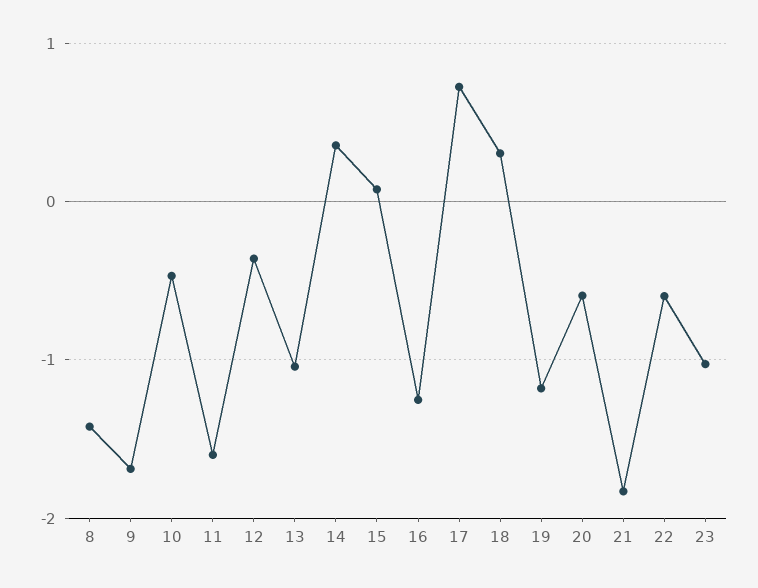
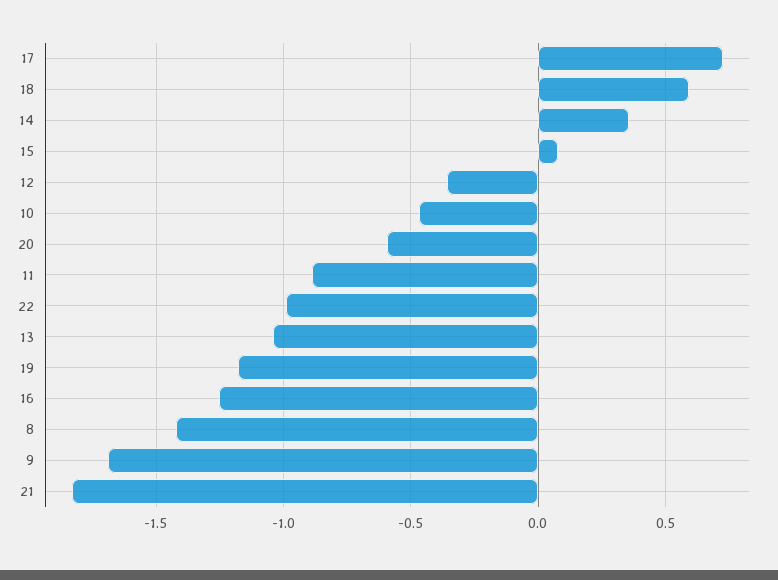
  {
    "8": -1.4,
    "9": -1.7,
    "10": -0.45,
-   "11": -1.6,
+   "11": -0.9,
    "12": -0.35,
    "13": -1.05,
    "14": 0.35,
    "15": 0.1,
    "16": -1.25,
    "17": 0.75,
-   "18": 0.3,
+   "18": 0.6,
    "19": -1.2,
    "20": -0.6,
    "21": -1.85,
-   "22": -0.6,
+   "22": -1
-   "23": -1
  }

